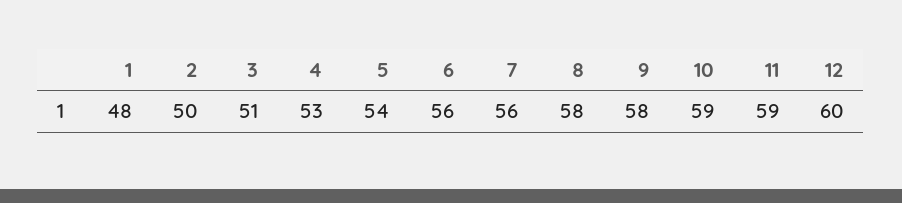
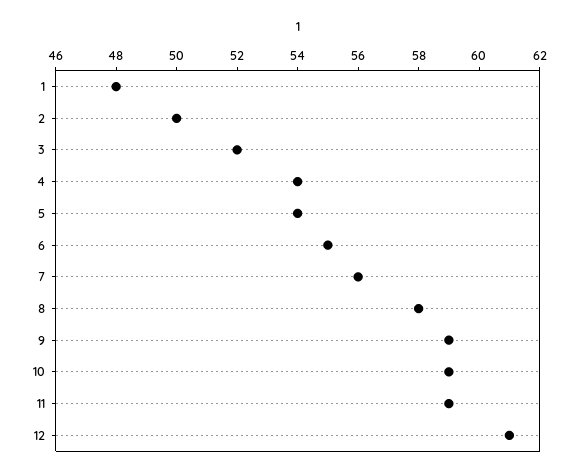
  {
    "1": 48,
    "2": 50,
-   "3": 51,
+   "3": 52,
-   "4": 53,
+   "4": 54,
    "5": 54,
-   "6": 56,
+   "6": 55,
    "7": 56,
    "8": 58,
-   "9": 58,
+   "9": 59,
    "10": 59,
    "11": 59,
-   "12": 60
+   "12": 61
  }

